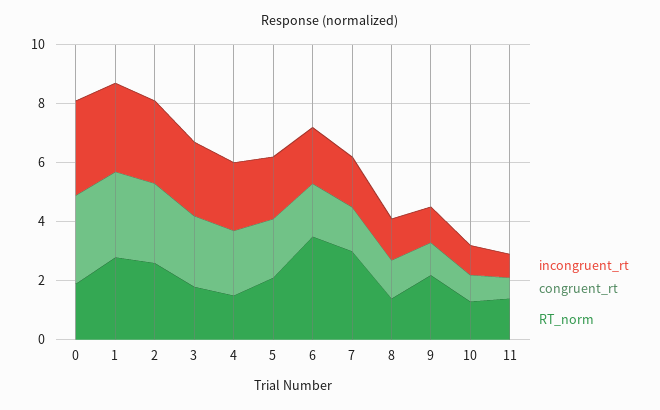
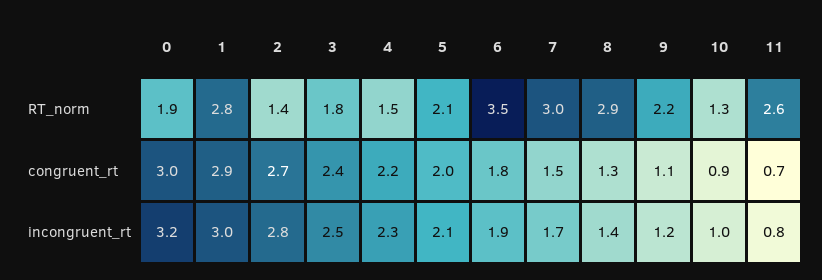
  {
    "incongruent_rt": {
      "0": 3.2,
      "1": 3,
      "2": 2.8,
      "3": 2.5,
      "4": 2.3,
      "5": 2.1,
      "6": 1.9,
      "7": 1.7,
      "8": 1.4,
      "9": 1.2,
      "10": 1,
      "11": 0.8
    },
    "congruent_rt": {
      "0": 3,
      "1": 2.9,
      "2": 2.7,
      "3": 2.4,
      "4": 2.2,
      "5": 2,
      "6": 1.8,
      "7": 1.5,
      "8": 1.3,
      "9": 1.1,
      "10": 0.9,
      "11": 0.7
    },
    "RT_norm": {
      "0": 1.9,
      "1": 2.8,
-     "2": 2.5,
+     "2": 1.4,
      "3": 1.8,
      "4": 1.5,
      "5": 2.1,
      "6": 3.5,
      "7": 3,
-     "8": 1.5,
+     "8": 2.9,
      "9": 2.2,
      "10": 1.3,
-     "11": 1.5
+     "11": 2.6
    }
  }

